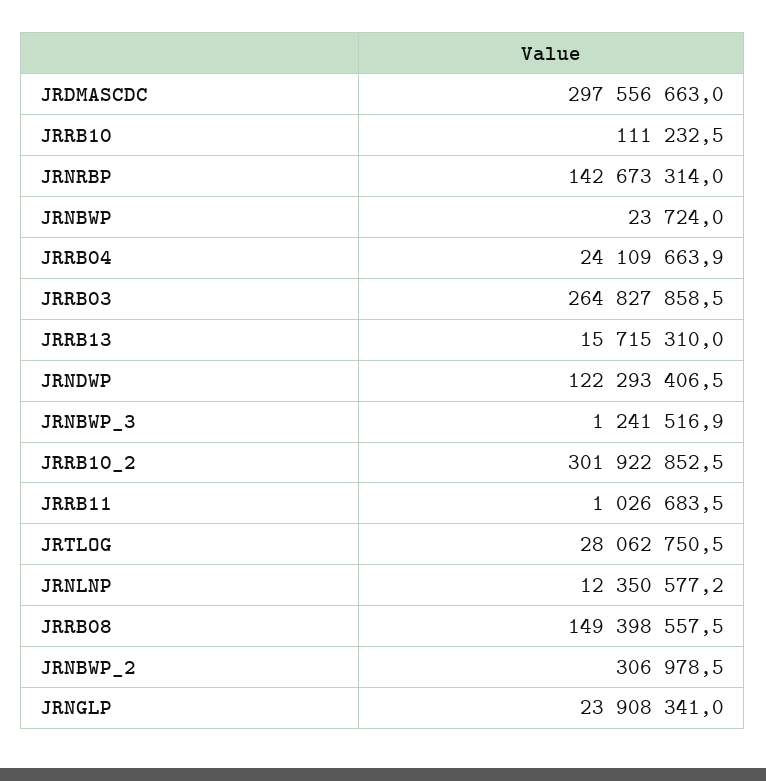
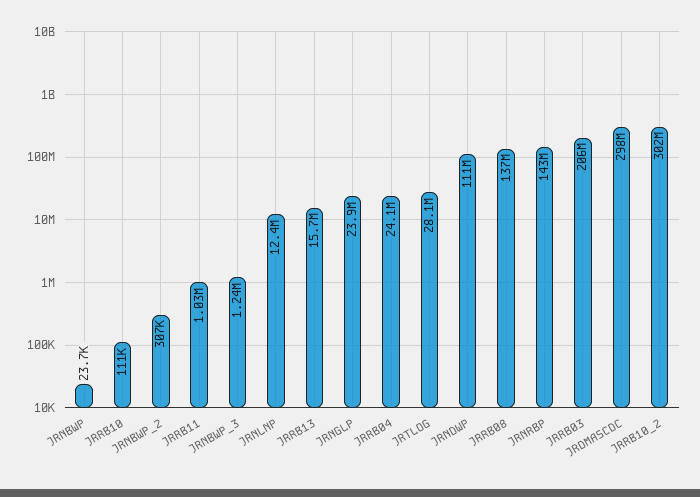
  {
    "JRDMASCDC": 297556663,
    "JRRB10": 111232.5,
    "JRNRBP": 142673314,
    "JRNBWP": 23724,
    "JRRB04": 24109663.9,
-   "JRRB03": 264827858.5,
+   "JRRB03": 206000000,
    "JRRB13": 15715310,
-   "JRNDWP": 122293406.5,
+   "JRNDWP": 111000000,
    "JRNBWP_3": 1241516.9,
    "JRRB10_2": 301922852.5,
    "JRRB11": 1026683.5,
    "JRTLOG": 28062750.5,
    "JRNLNP": 12350577.2,
-   "JRRB08": 149398557.5,
+   "JRRB08": 137000000,
    "JRNBWP_2": 306978.5,
    "JRNGLP": 23908341
  }

